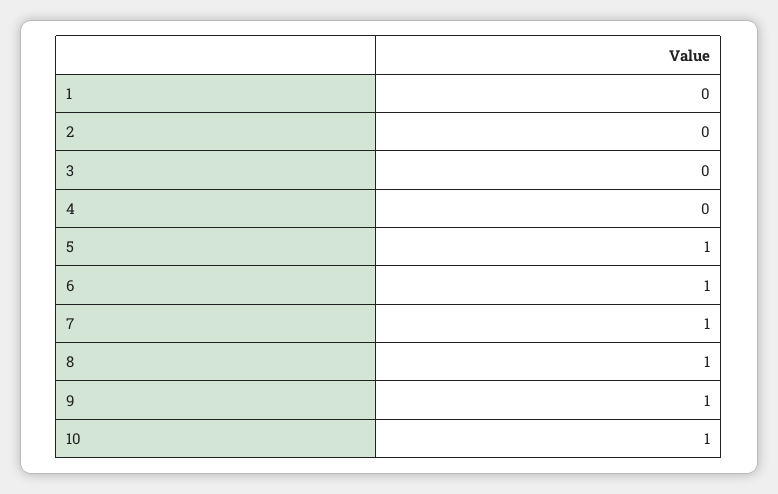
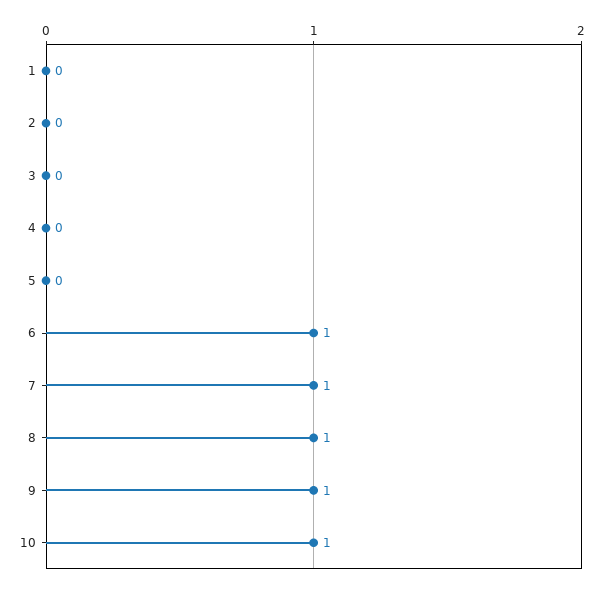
  {
    "1": 0,
    "2": 0,
    "3": 0,
    "4": 0,
-   "5": 1,
+   "5": 0,
    "6": 1,
    "7": 1,
    "8": 1,
    "9": 1,
    "10": 1
  }

